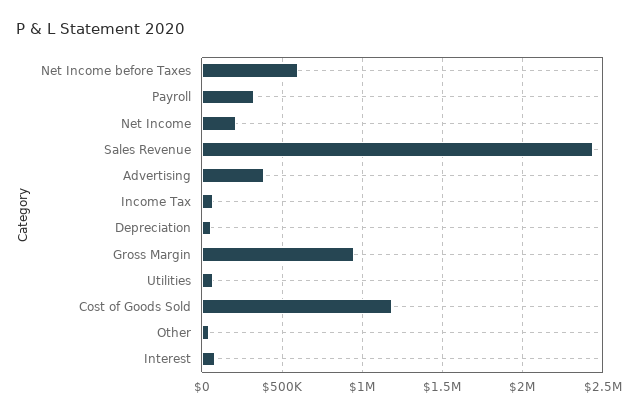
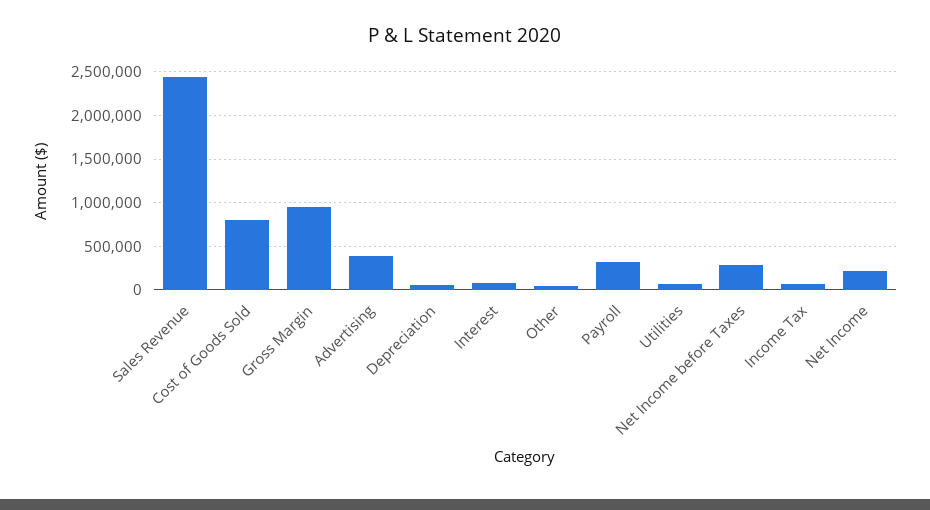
  {
-   "Net Income before Taxes": 600000,
+   "Net Income before Taxes": 300000,
    "Payroll": 300000,
    "Net Income": 200000,
    "Sales Revenue": 2450000,
    "Advertising": 400000,
    "Income Tax": 50000,
    "Depreciation": 50000,
    "Gross Margin": 950000,
    "Utilities": 50000,
-   "Cost of Goods Sold": 1200000,
+   "Cost of Goods Sold": 800000,
    "Other": 50000,
    "Interest": 100000
  }

